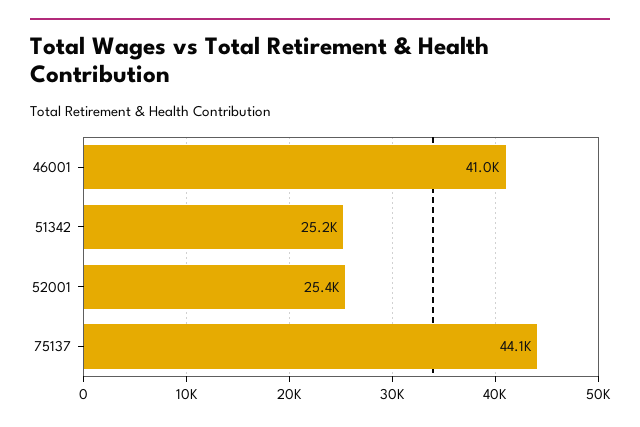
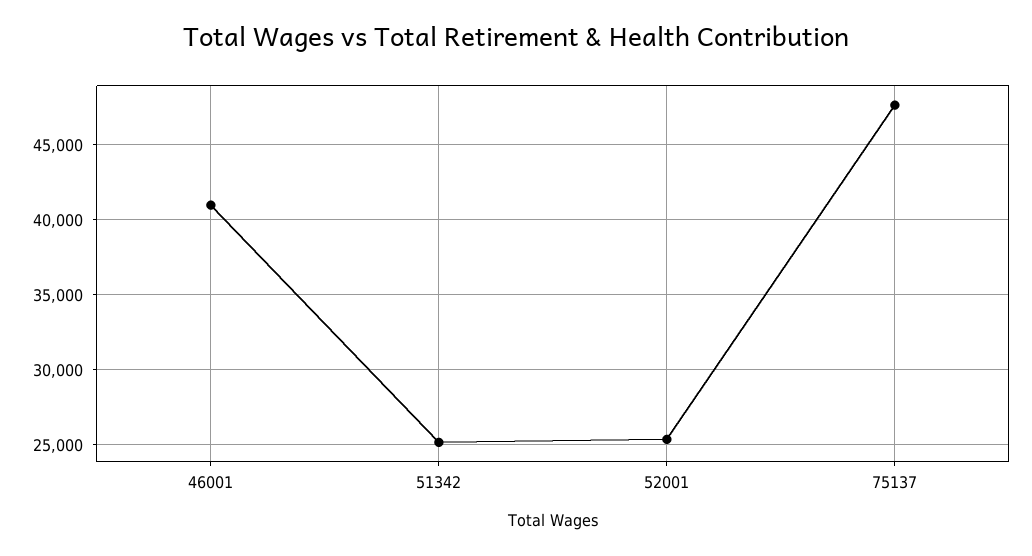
  {
    "46001": 41000,
    "51342": 25200,
    "52001": 25400,
-   "75137": 44100
+   "75137": 47500
  }

